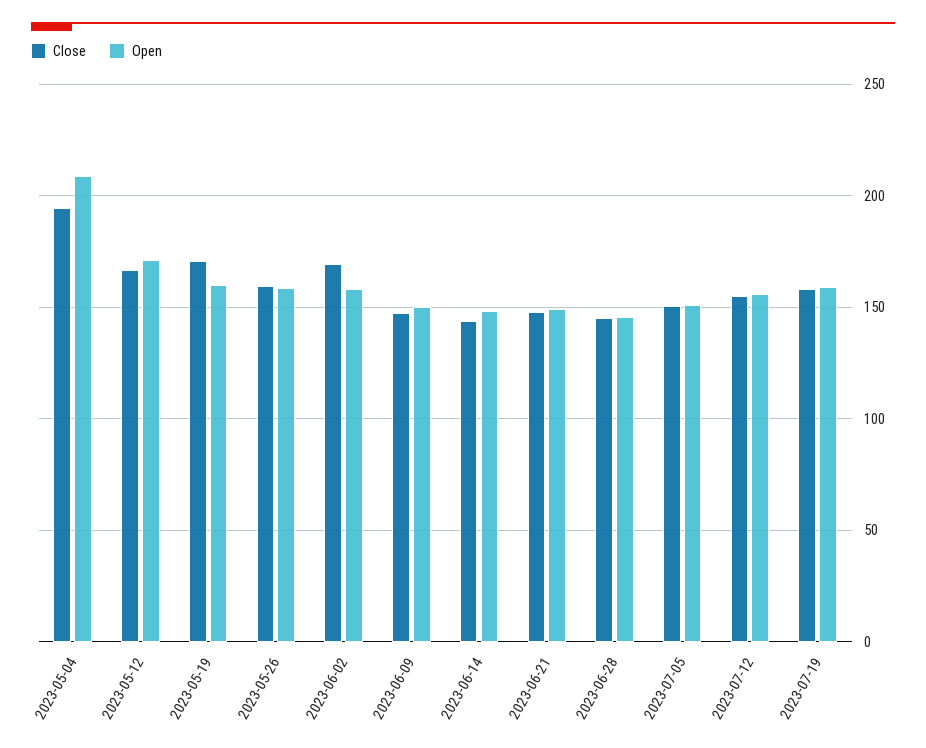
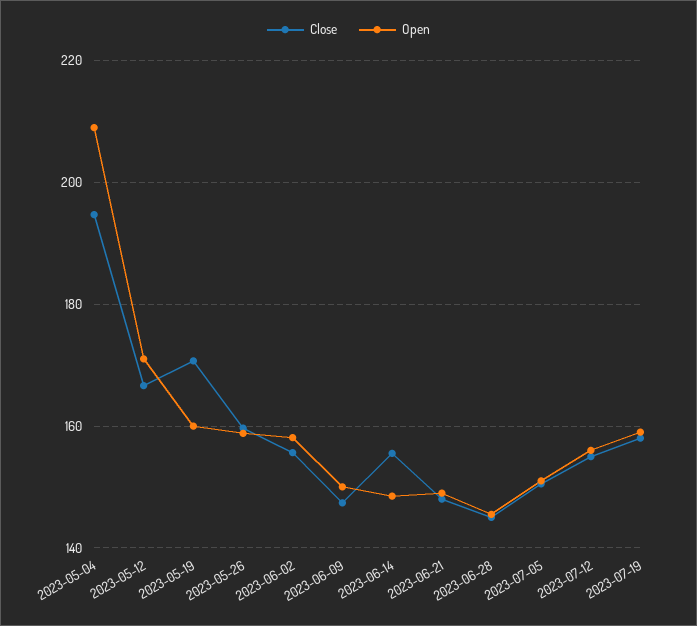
  {
    "Close": {
      "2023-05-04": 194,
      "2023-05-12": 166,
      "2023-05-19": 170,
      "2023-05-26": 160,
-     "2023-06-02": 170,
+     "2023-06-02": 156,
      "2023-06-09": 148,
-     "2023-06-14": 145,
+     "2023-06-14": 156,
      "2023-06-21": 148,
      "2023-06-28": 146,
      "2023-07-05": 150,
      "2023-07-12": 156,
      "2023-07-19": 158
    },
    "Open": {
      "2023-05-04": 210,
      "2023-05-12": 172,
      "2023-05-19": 160,
      "2023-05-26": 158,
      "2023-06-02": 158,
      "2023-06-09": 150,
      "2023-06-14": 148,
      "2023-06-21": 150,
      "2023-06-28": 146,
      "2023-07-05": 152,
      "2023-07-12": 156,
      "2023-07-19": 160
    }
  }

